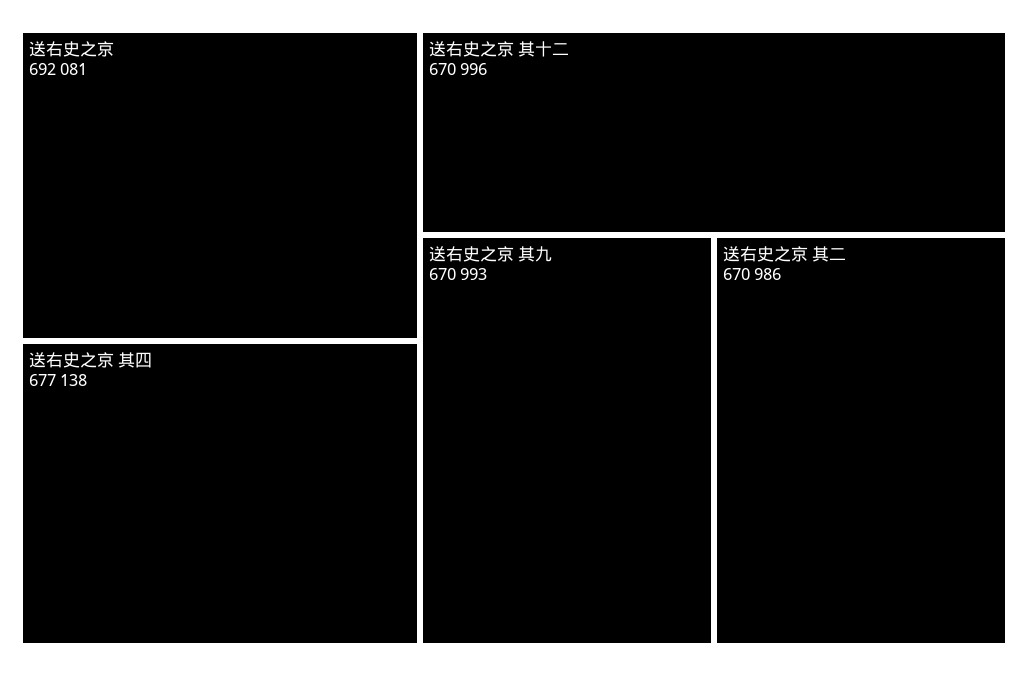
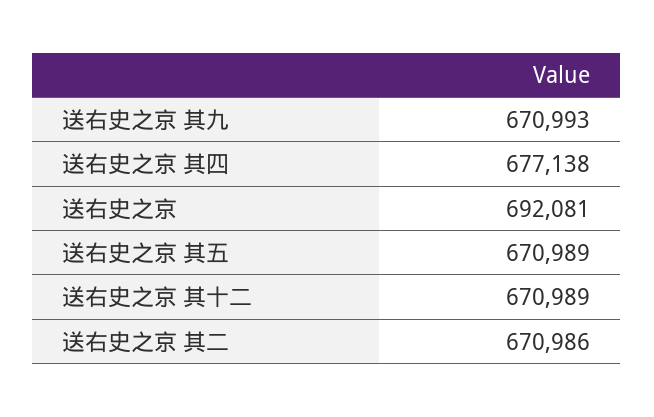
  {
    "送右史之京": 692081,
    "送右史之京 其四": 677138,
-   "送右史之京 其十二": 670996,
+   "送右史之京 其十二": 670989,
    "送右史之京 其九": 670993,
-   "送右史之京 其二": 670986
+   "送右史之京 其二": 670986,
+   "送右史之京 其五": 670989
  }

